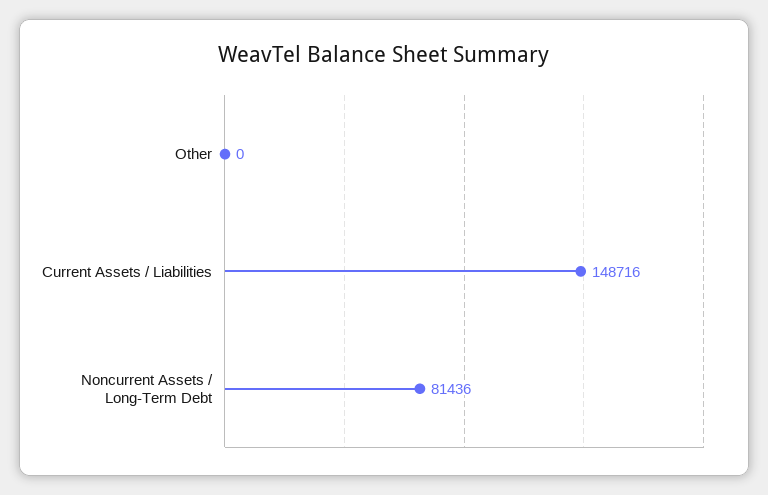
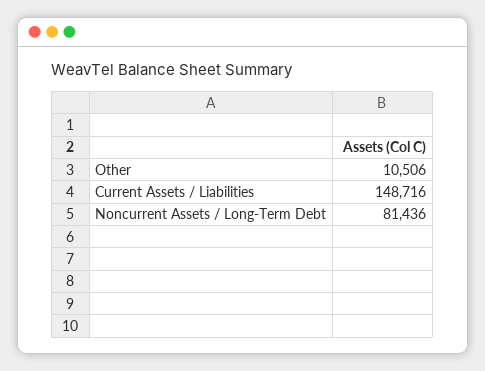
  {
-   "Other": 0,
+   "Other": 10506,
    "Current Assets / Liabilities": 148716,
    "Noncurrent Assets / Long-Term Debt": 81436
  }

